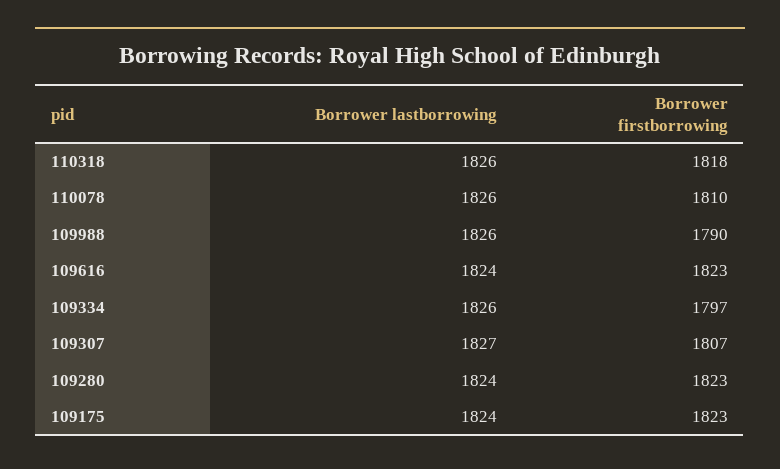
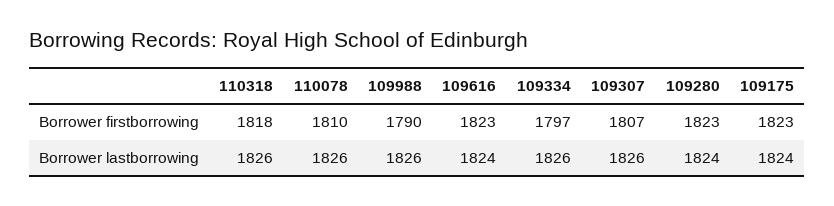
  {
    "Borrower lastborrowing": {
      "110318": 1826,
      "110078": 1826,
      "109988": 1826,
      "109616": 1824,
      "109334": 1826,
-     "109307": 1827,
+     "109307": 1826,
      "109280": 1824,
      "109175": 1824
    },
    "Borrower firstborrowing": {
      "110318": 1818,
      "110078": 1810,
      "109988": 1790,
      "109616": 1823,
      "109334": 1797,
      "109307": 1807,
      "109280": 1823,
      "109175": 1823
    }
  }

